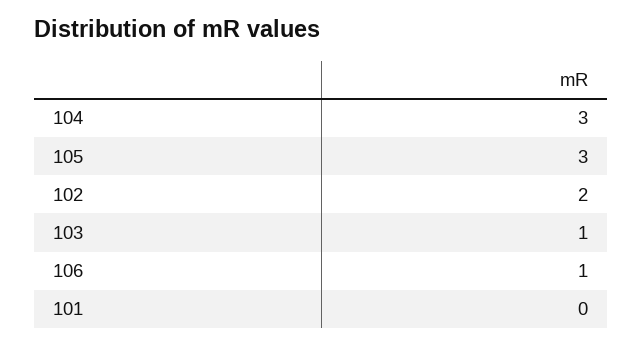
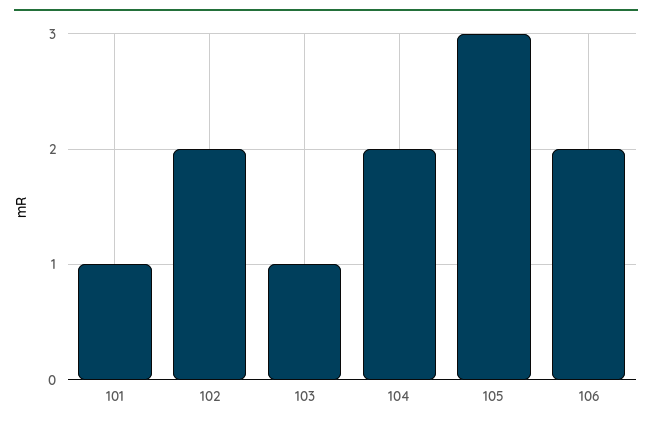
  {
-   "104": 3,
+   "104": 2,
    "105": 3,
    "102": 2,
    "103": 1,
-   "106": 1,
+   "106": 2,
-   "101": 0
+   "101": 1
  }

